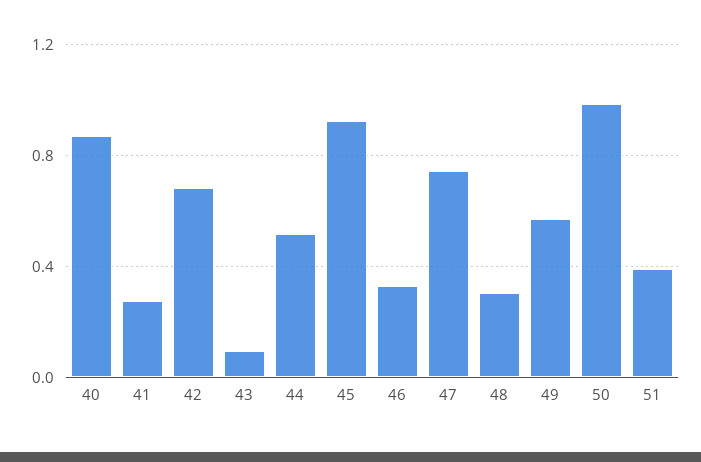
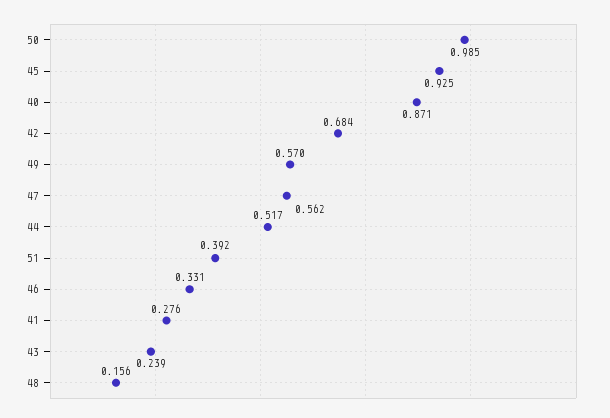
  {
    "40": 0.871,
    "41": 0.276,
    "42": 0.684,
-   "43": 0.1,
+   "43": 0.239,
    "44": 0.517,
    "45": 0.925,
    "46": 0.331,
-   "47": 0.75,
+   "47": 0.562,
-   "48": 0.3,
+   "48": 0.156,
    "49": 0.57,
    "50": 0.985,
    "51": 0.392
  }

